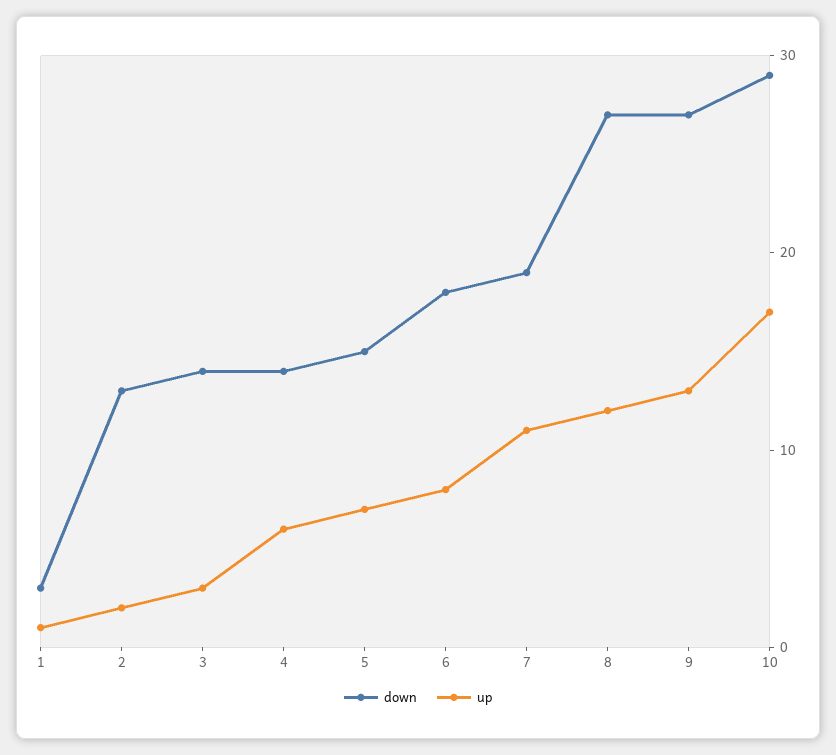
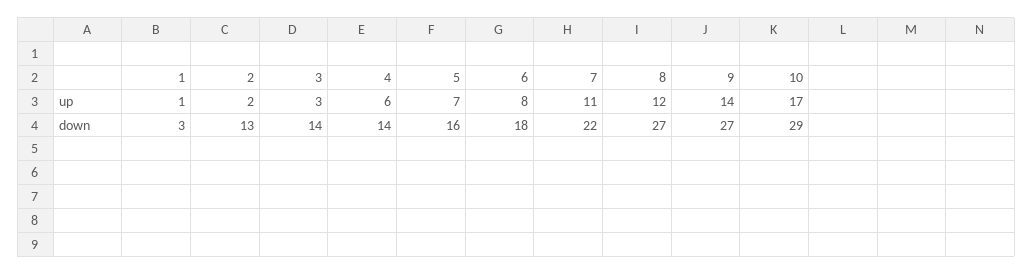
  {
    "down": {
      "1": 3,
      "2": 13,
      "3": 14,
      "4": 14,
-     "5": 15,
+     "5": 16,
      "6": 18,
-     "7": 19,
+     "7": 22,
      "8": 27,
      "9": 27,
      "10": 29
    },
    "up": {
      "1": 1,
      "2": 2,
      "3": 3,
      "4": 6,
      "5": 7,
      "6": 8,
      "7": 11,
      "8": 12,
-     "9": 13,
+     "9": 14,
      "10": 17
    }
  }

